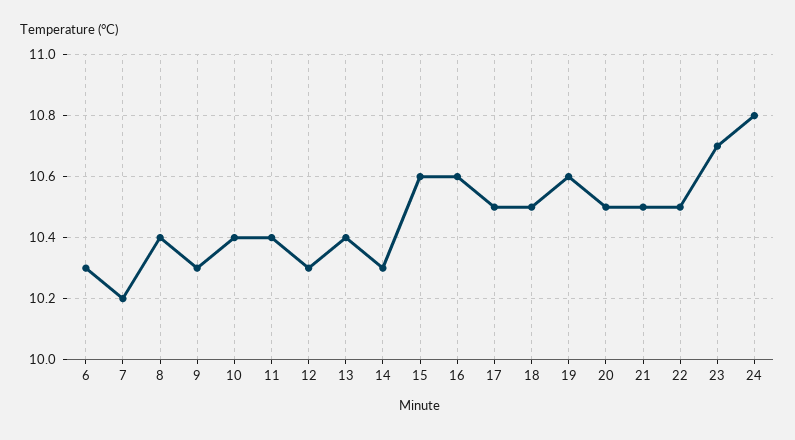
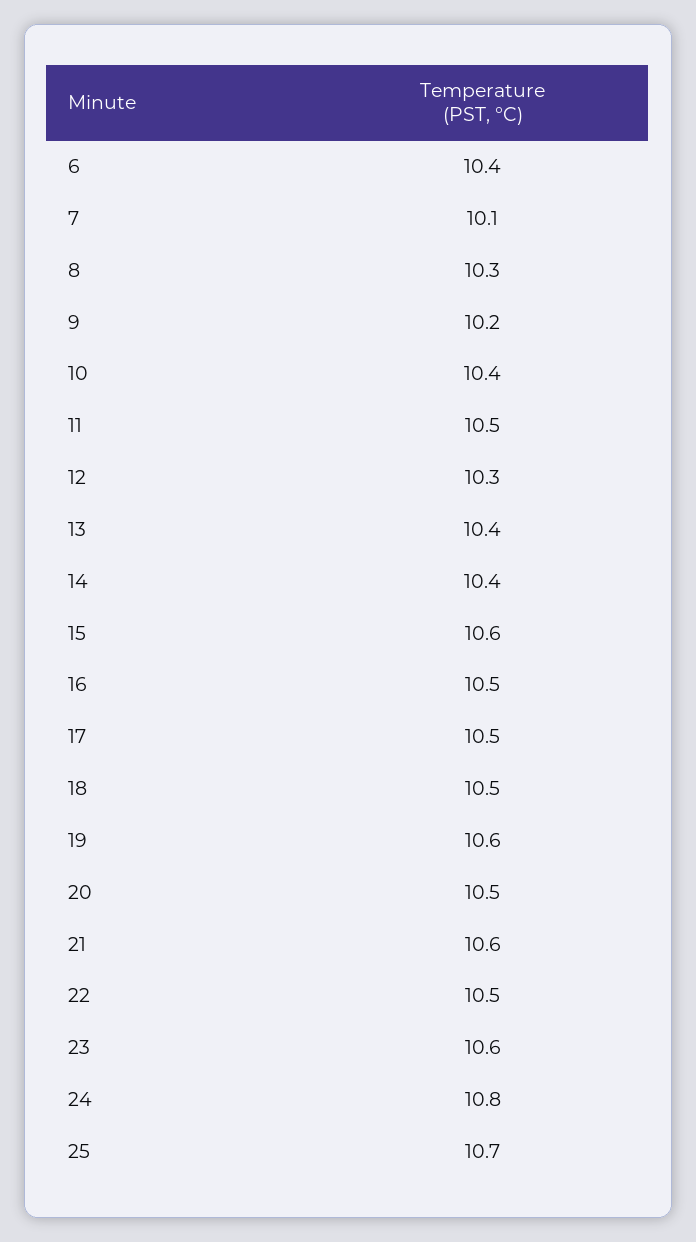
  {
-   "6": 10.3,
+   "6": 10.4,
-   "7": 10.2,
+   "7": 10.1,
-   "8": 10.4,
+   "8": 10.3,
-   "9": 10.3,
+   "9": 10.2,
    "10": 10.4,
-   "11": 10.4,
+   "11": 10.5,
    "12": 10.3,
    "13": 10.4,
-   "14": 10.3,
+   "14": 10.4,
    "15": 10.6,
-   "16": 10.6,
+   "16": 10.5,
    "17": 10.5,
    "18": 10.5,
    "19": 10.6,
    "20": 10.5,
-   "21": 10.5,
+   "21": 10.6,
    "22": 10.5,
-   "23": 10.7,
+   "23": 10.6,
-   "24": 10.8
+   "24": 10.8,
+   "25": 10.7
  }

